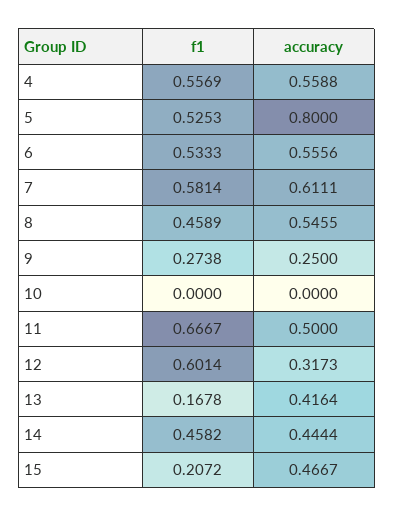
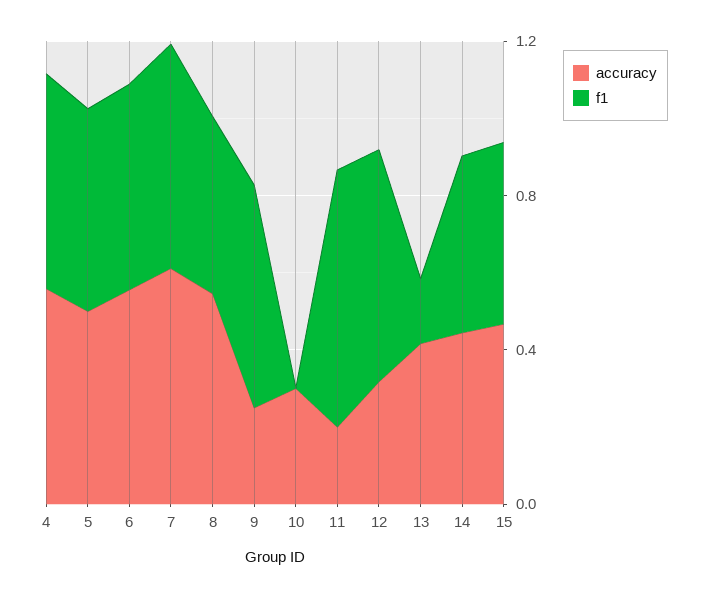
  {
    "f1": {
      "4": 0.5569,
      "5": 0.5253,
      "6": 0.5333,
      "7": 0.5814,
      "8": 0.4589,
-     "9": 0.2738,
+     "9": 0.6,
      "10": 0,
      "11": 0.6667,
      "12": 0.6014,
      "13": 0.1678,
      "14": 0.4582,
-     "15": 0.2072
+     "15": 0.5
    },
    "accuracy": {
      "4": 0.5588,
-     "5": 0.8,
+     "5": 0.5,
      "6": 0.5556,
      "7": 0.6111,
      "8": 0.5455,
      "9": 0.25,
-     "10": 0,
+     "10": 0.3,
-     "11": 0.5,
+     "11": 0.2,
      "12": 0.3173,
      "13": 0.4164,
      "14": 0.4444,
      "15": 0.4667
    }
  }

